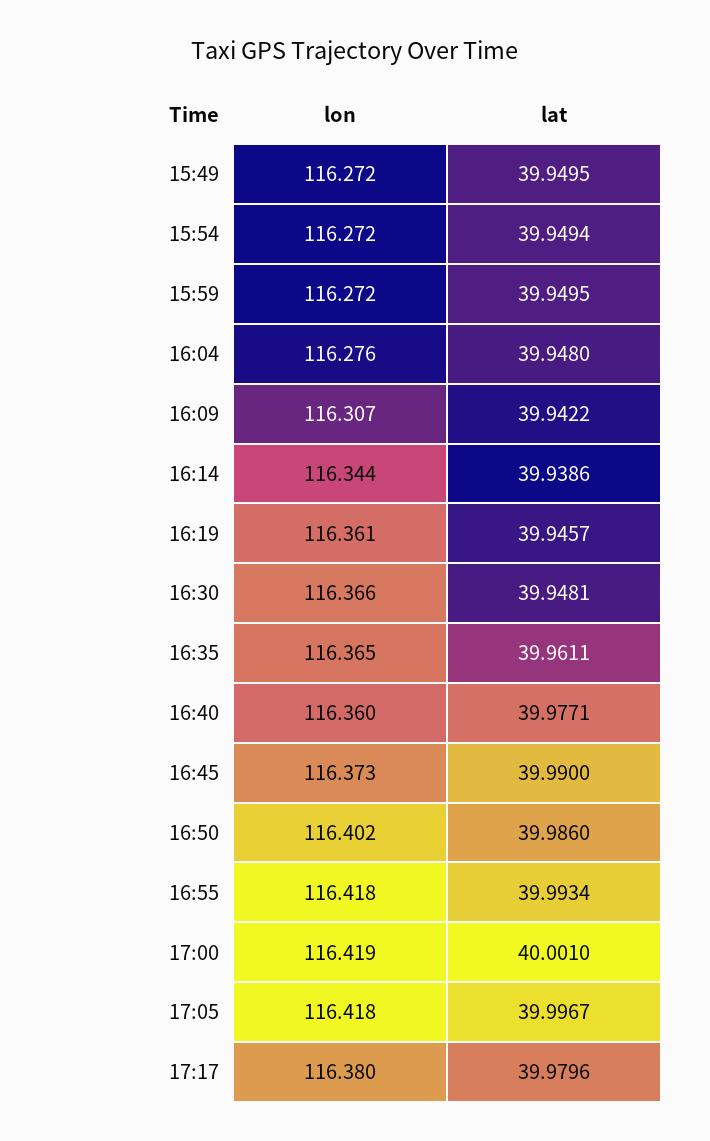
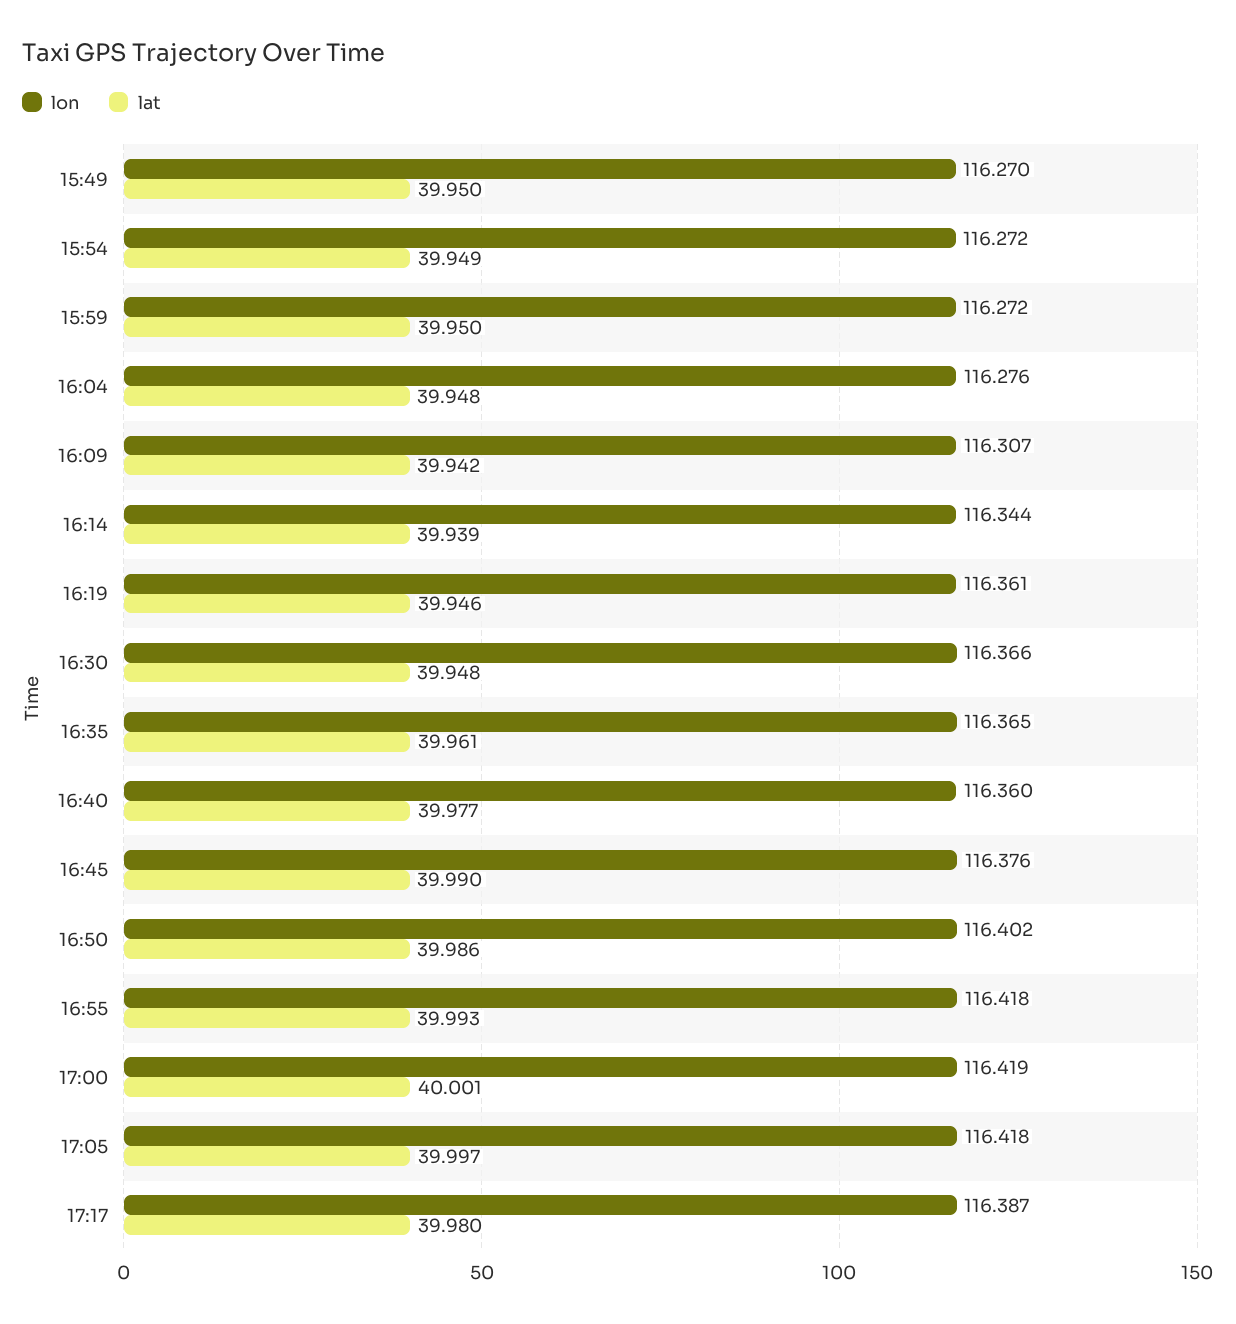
  {
    "lon": {
-     "15:49": 116.272,
+     "15:49": 116.27,
      "15:54": 116.272,
      "15:59": 116.272,
      "16:04": 116.276,
      "16:09": 116.307,
      "16:14": 116.344,
      "16:19": 116.361,
      "16:30": 116.366,
      "16:35": 116.365,
      "16:40": 116.36,
-     "16:45": 116.373,
+     "16:45": 116.376,
      "16:50": 116.402,
      "16:55": 116.418,
      "17:00": 116.419,
      "17:05": 116.418,
-     "17:17": 116.38
+     "17:17": 116.387
    },
    "lat": {
      "15:49": 39.9495,
      "15:54": 39.9494,
      "15:59": 39.9495,
      "16:04": 39.948,
      "16:09": 39.9422,
      "16:14": 39.9386,
      "16:19": 39.9457,
      "16:30": 39.9481,
      "16:35": 39.9611,
      "16:40": 39.9771,
      "16:45": 39.99,
      "16:50": 39.986,
      "16:55": 39.9934,
      "17:00": 40.001,
      "17:05": 39.9967,
      "17:17": 39.9796
    }
  }

